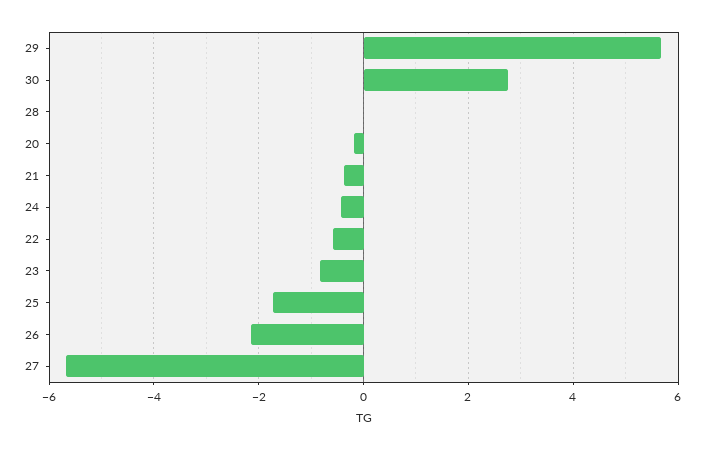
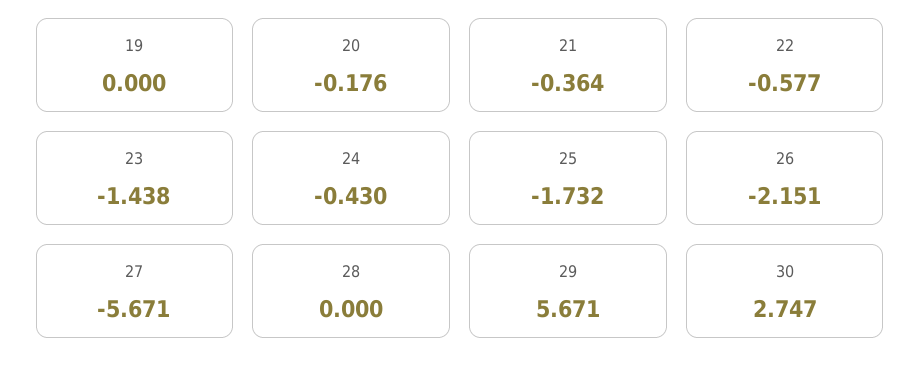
  {
    "29": 5.671,
    "30": 2.747,
    "28": 0,
    "20": -0.176,
    "21": -0.364,
    "24": -0.43,
    "22": -0.577,
-   "23": -0.8,
+   "23": -1.438,
    "25": -1.732,
    "26": -2.151,
-   "27": -5.671
+   "27": -5.671,
+   "19": 0
  }

